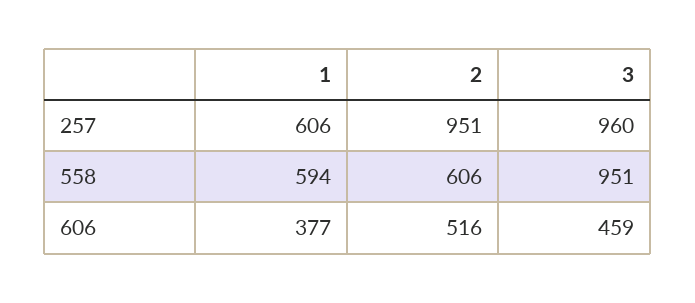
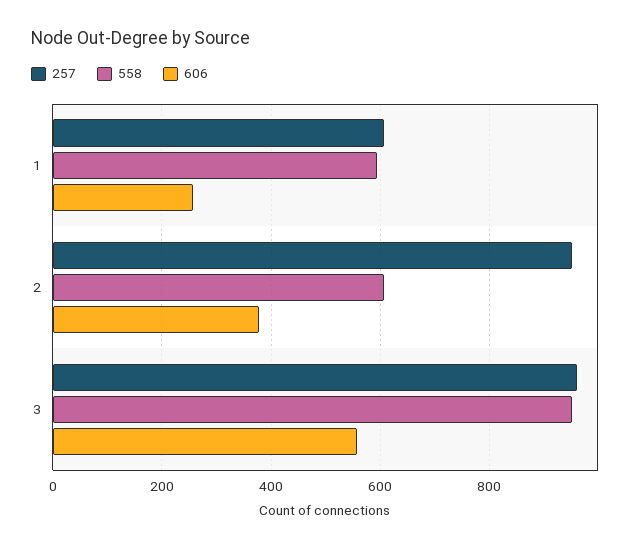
  {
    "257": {
      "1": 606,
      "2": 951,
      "3": 960
    },
    "558": {
      "1": 594,
      "2": 606,
      "3": 951
    },
    "606": {
-     "1": 377,
+     "1": 260,
-     "2": 516,
+     "2": 380,
-     "3": 459
+     "3": 560
    }
  }

